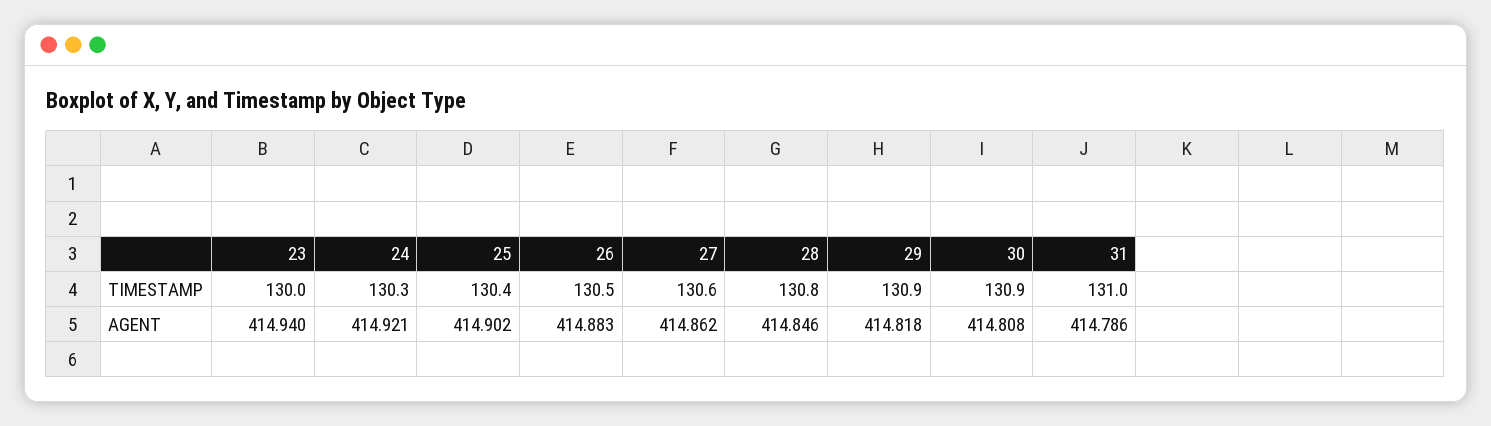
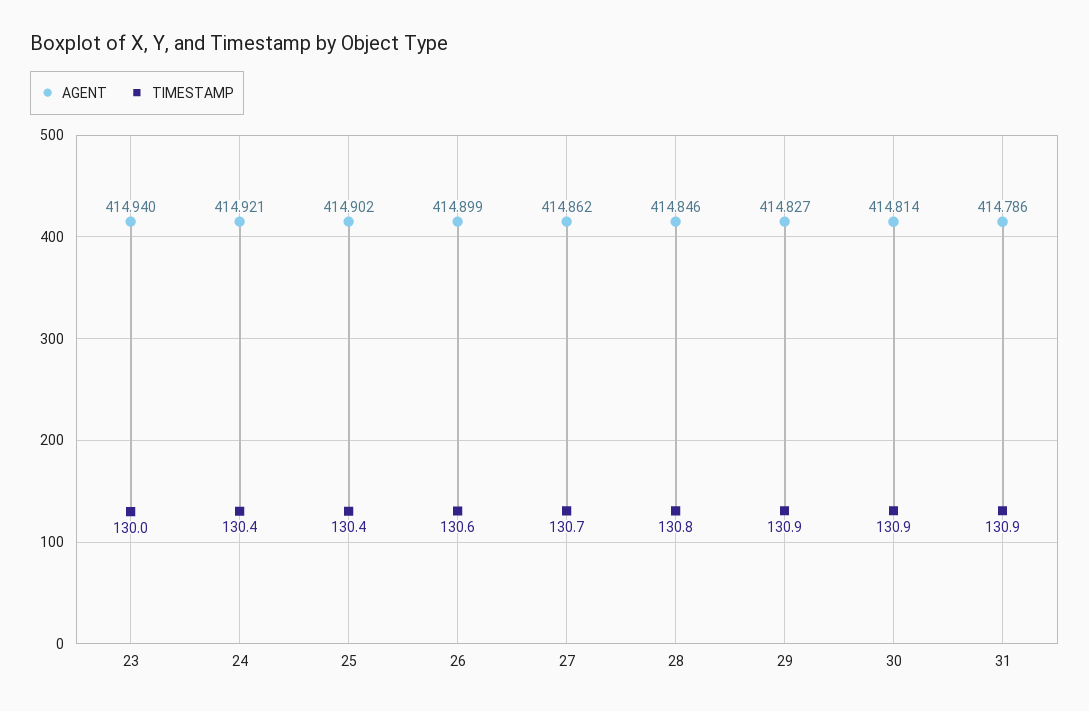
  {
    "TIMESTAMP": {
      "23": 130,
-     "24": 130.3,
+     "24": 130.4,
      "25": 130.4,
-     "26": 130.5,
+     "26": 130.6,
-     "27": 130.6,
+     "27": 130.7,
      "28": 130.8,
      "29": 130.9,
      "30": 130.9,
-     "31": 131
+     "31": 130.9
    },
    "AGENT": {
      "23": 414.94,
      "24": 414.921,
      "25": 414.902,
-     "26": 414.883,
+     "26": 414.899,
      "27": 414.862,
      "28": 414.846,
-     "29": 414.818,
+     "29": 414.827,
-     "30": 414.808,
+     "30": 414.814,
      "31": 414.786
    }
  }

